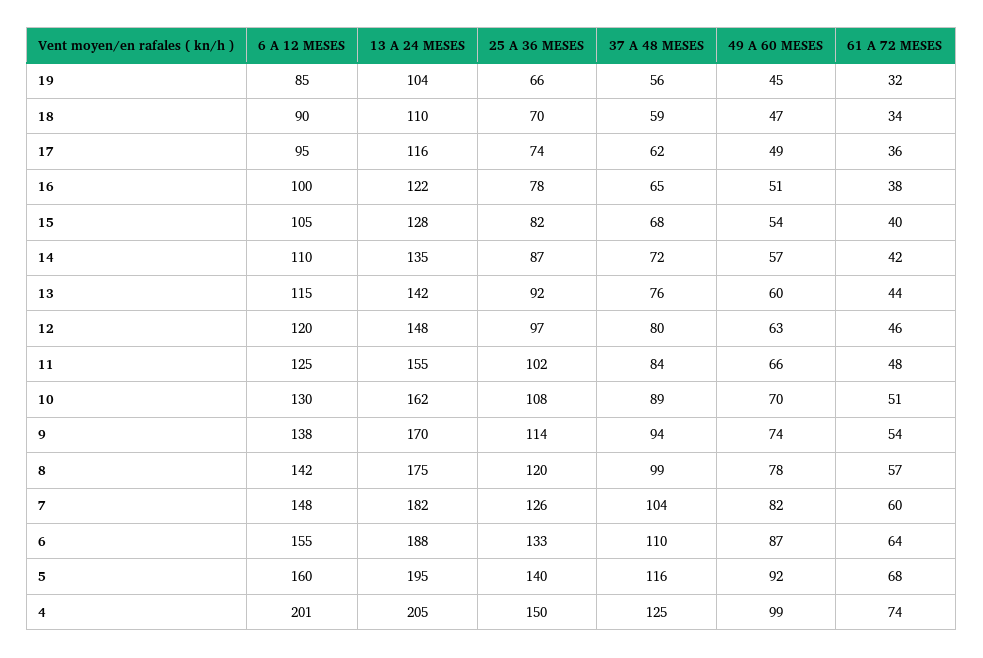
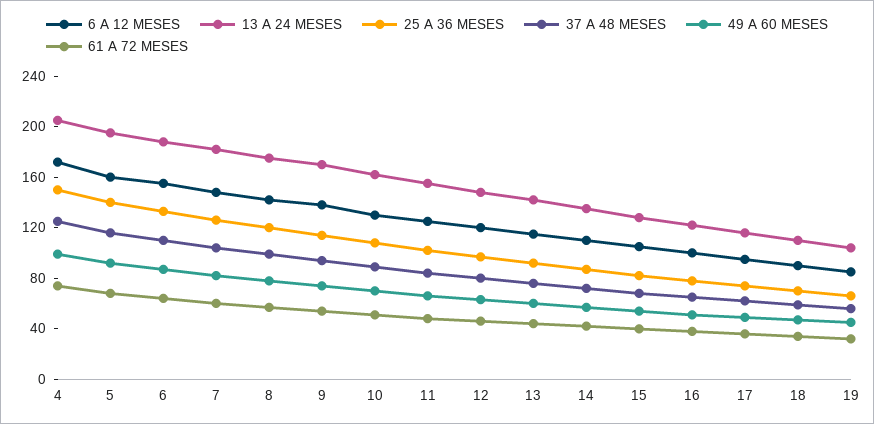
  {
    "6 A 12 MESES": {
      "19": 85,
      "18": 90,
      "17": 95,
      "16": 100,
      "15": 105,
      "14": 110,
      "13": 115,
      "12": 120,
      "11": 125,
      "10": 130,
      "9": 138,
      "8": 142,
      "7": 148,
      "6": 155,
      "5": 160,
-     "4": 201
+     "4": 170
    },
    "13 A 24 MESES": {
      "19": 104,
      "18": 110,
      "17": 116,
      "16": 122,
      "15": 128,
      "14": 135,
      "13": 142,
      "12": 148,
      "11": 155,
      "10": 162,
      "9": 170,
      "8": 175,
      "7": 182,
      "6": 188,
      "5": 195,
      "4": 205
    },
    "25 A 36 MESES": {
      "19": 66,
      "18": 70,
      "17": 74,
      "16": 78,
      "15": 82,
      "14": 87,
      "13": 92,
      "12": 97,
      "11": 102,
      "10": 108,
      "9": 114,
      "8": 120,
      "7": 126,
      "6": 133,
      "5": 140,
      "4": 150
    },
    "37 A 48 MESES": {
      "19": 56,
      "18": 59,
      "17": 62,
      "16": 65,
      "15": 68,
      "14": 72,
      "13": 76,
      "12": 80,
      "11": 84,
      "10": 89,
      "9": 94,
      "8": 99,
      "7": 104,
      "6": 110,
      "5": 116,
      "4": 125
    },
    "49 A 60 MESES": {
      "19": 45,
      "18": 47,
      "17": 49,
      "16": 51,
      "15": 54,
      "14": 57,
      "13": 60,
      "12": 63,
      "11": 66,
      "10": 70,
      "9": 74,
      "8": 78,
      "7": 82,
      "6": 87,
      "5": 92,
      "4": 99
    },
    "61 A 72 MESES": {
      "19": 32,
      "18": 34,
      "17": 36,
      "16": 38,
      "15": 40,
      "14": 42,
      "13": 44,
      "12": 46,
      "11": 48,
      "10": 51,
      "9": 54,
      "8": 57,
      "7": 60,
      "6": 64,
      "5": 68,
      "4": 74
    }
  }

